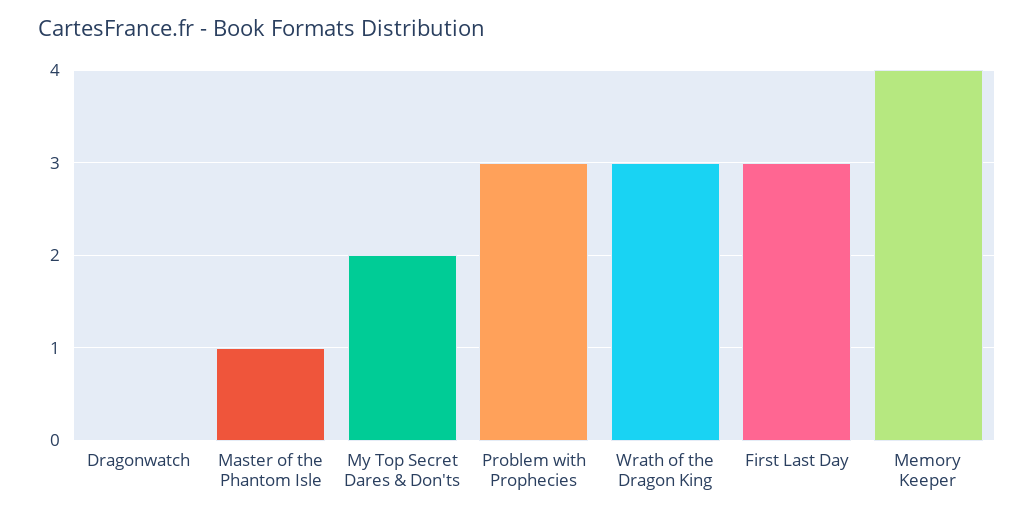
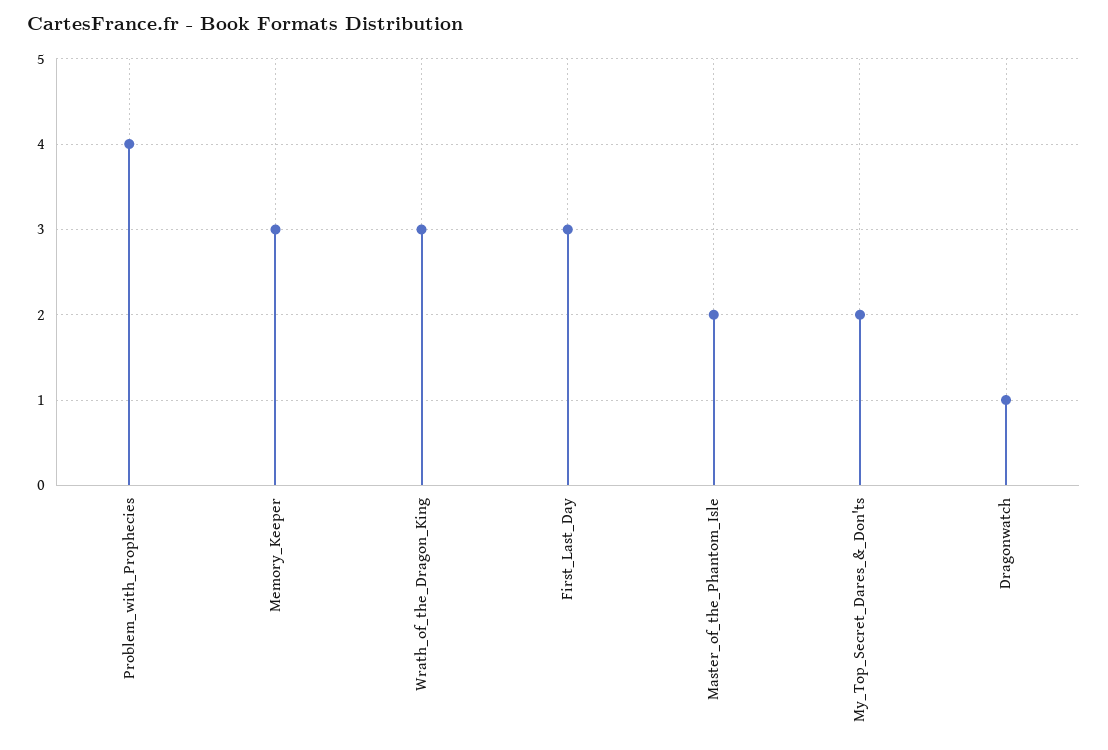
  {
-   "Dragonwatch": 0,
+   "Dragonwatch": 1,
-   "Master of the Phantom Isle": 1,
+   "Master of the Phantom Isle": 2,
    "My Top Secret Dares & Don'ts": 2,
-   "Problem with Prophecies": 3,
+   "Problem with Prophecies": 4,
    "Wrath of the Dragon King": 3,
    "First Last Day": 3,
-   "Memory Keeper": 4
+   "Memory Keeper": 3
  }

